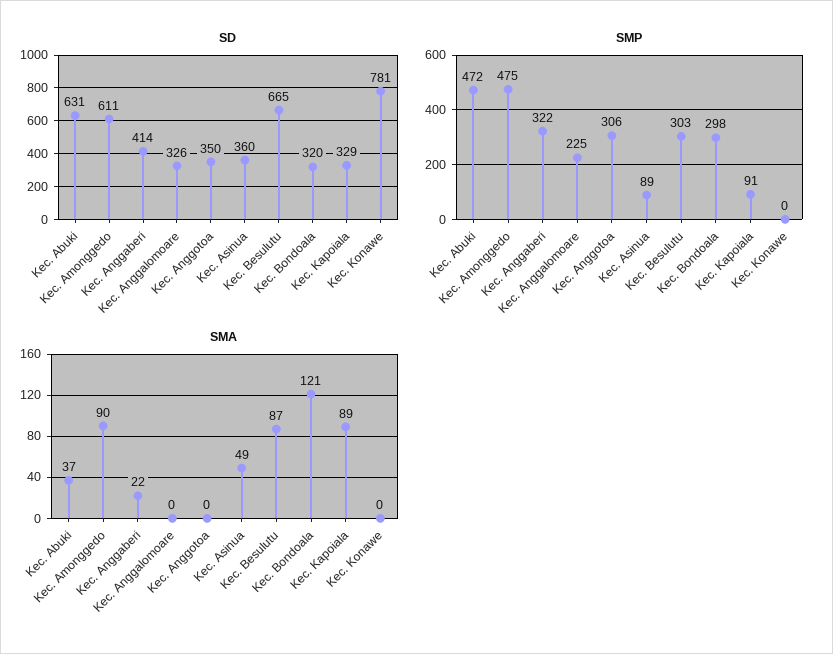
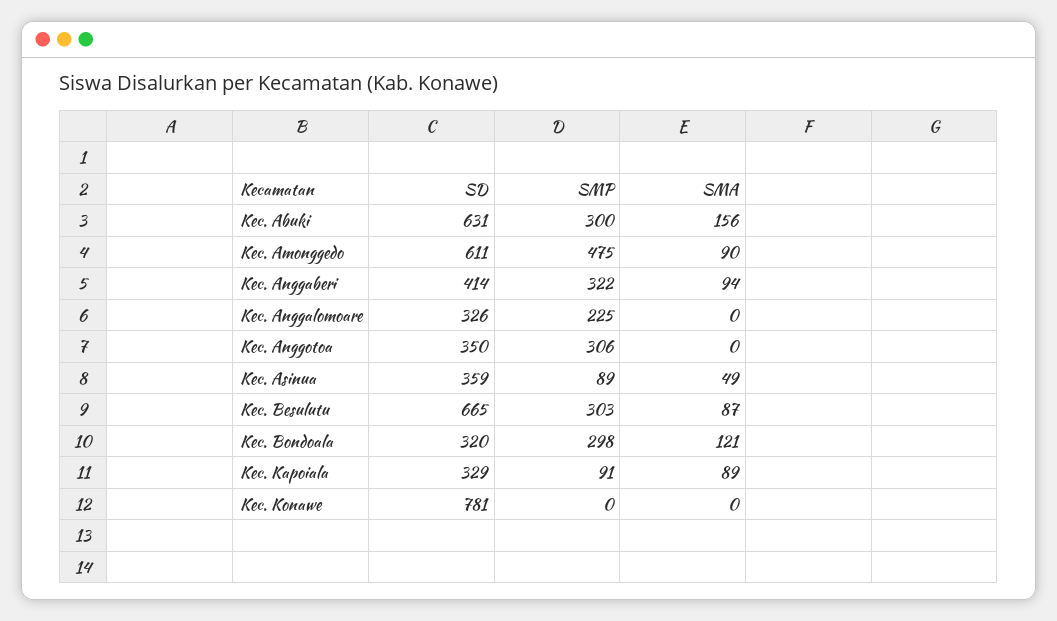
  {
    "SD": {
      "Kec. Abuki": 631,
      "Kec. Amonggedo": 611,
      "Kec. Anggaberi": 414,
      "Kec. Anggalomoare": 326,
      "Kec. Anggotoa": 350,
-     "Kec. Asinua": 360,
+     "Kec. Asinua": 359,
      "Kec. Besulutu": 665,
      "Kec. Bondoala": 320,
      "Kec. Kapoiala": 329,
      "Kec. Konawe": 781
    },
    "SMP": {
-     "Kec. Abuki": 472,
+     "Kec. Abuki": 300,
      "Kec. Amonggedo": 475,
      "Kec. Anggaberi": 322,
      "Kec. Anggalomoare": 225,
      "Kec. Anggotoa": 306,
      "Kec. Asinua": 89,
      "Kec. Besulutu": 303,
      "Kec. Bondoala": 298,
      "Kec. Kapoiala": 91,
      "Kec. Konawe": 0
    },
    "SMA": {
-     "Kec. Abuki": 37,
+     "Kec. Abuki": 156,
      "Kec. Amonggedo": 90,
-     "Kec. Anggaberi": 22,
+     "Kec. Anggaberi": 94,
      "Kec. Anggalomoare": 0,
      "Kec. Anggotoa": 0,
      "Kec. Asinua": 49,
      "Kec. Besulutu": 87,
      "Kec. Bondoala": 121,
      "Kec. Kapoiala": 89,
      "Kec. Konawe": 0
    }
  }

